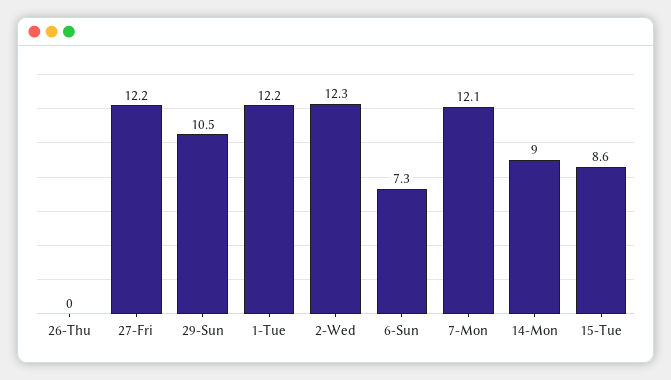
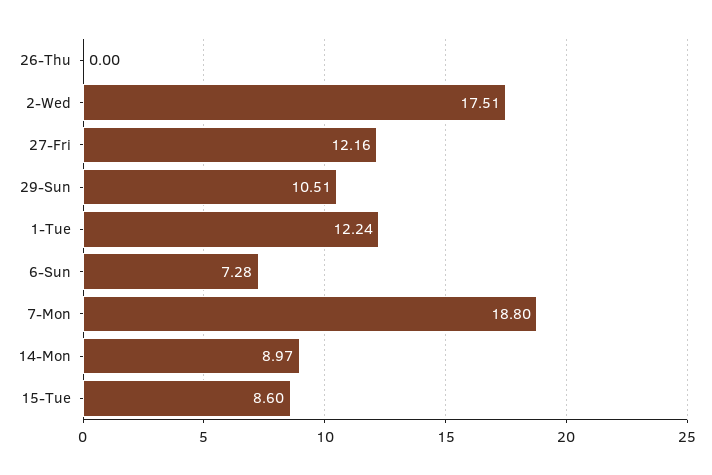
  {
    "26-Thu": 0,
    "27-Fri": 12.16,
    "29-Sun": 10.51,
    "1-Tue": 12.24,
-   "2-Wed": 12.3,
+   "2-Wed": 17.51,
    "6-Sun": 7.28,
-   "7-Mon": 12.1,
+   "7-Mon": 18.8,
    "14-Mon": 8.97,
    "15-Tue": 8.6
  }

